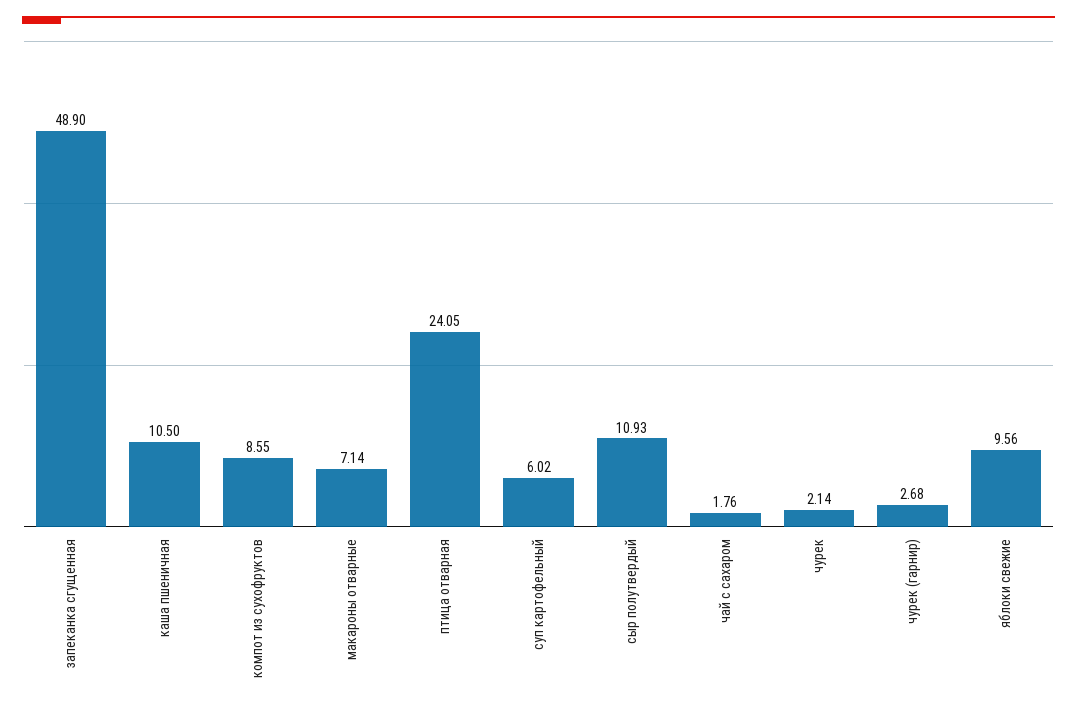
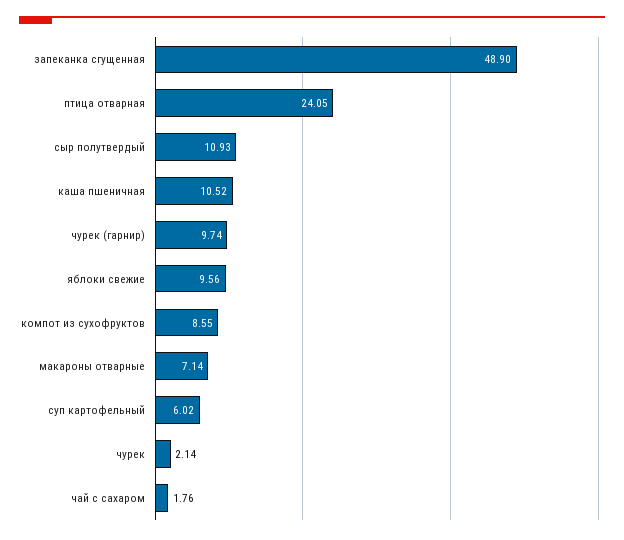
  {
    "запеканка сгущенная": 48.9,
-   "каша пшеничная": 10.5,
+   "каша пшеничная": 10.52,
    "компот из сухофруктов": 8.55,
    "макароны отварные": 7.14,
    "птица отварная": 24.05,
    "суп картофельный": 6.02,
    "сыр полутвердый": 10.93,
    "чай с сахаром": 1.76,
    "чурек": 2.14,
-   "чурек (гарнир)": 2.68,
+   "чурек (гарнир)": 9.74,
    "яблоки свежие": 9.56
  }

